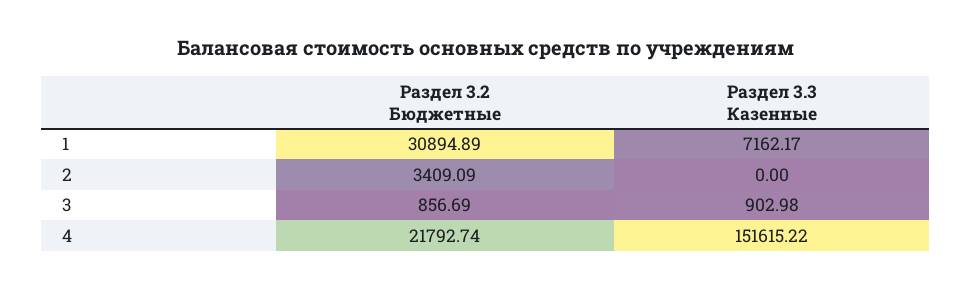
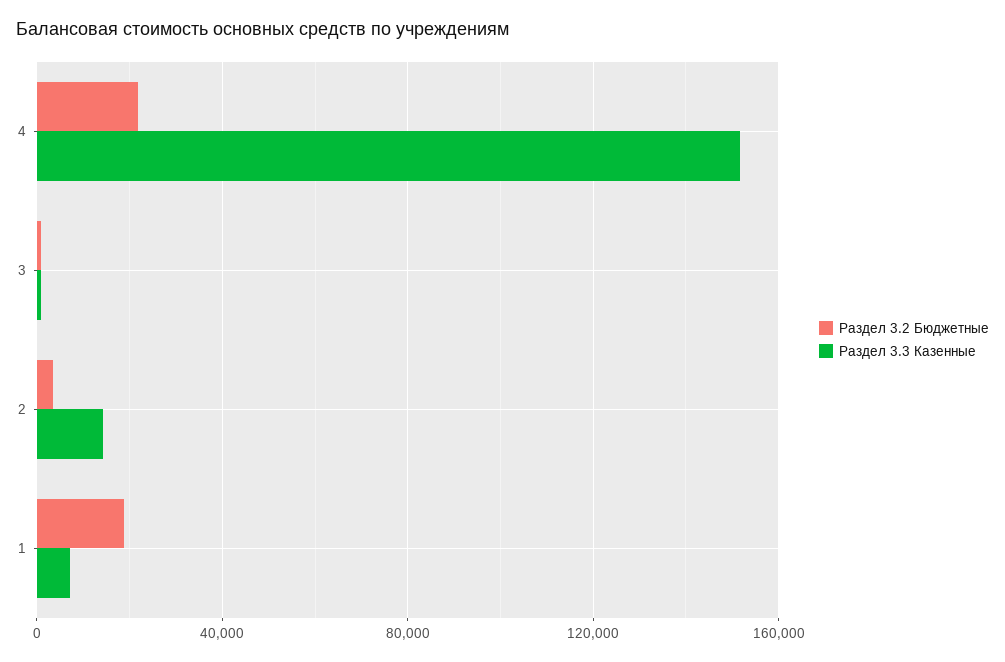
  {
    "Раздел 3.2 Бюджетные": {
-     "1": 30894.89,
+     "1": 20000,
      "2": 3409.09,
      "3": 856.69,
      "4": 21792.74
    },
    "Раздел 3.3 Казенные": {
      "1": 7162.17,
-     "2": 0,
+     "2": 15000,
      "3": 902.98,
      "4": 151615.22
    }
  }

